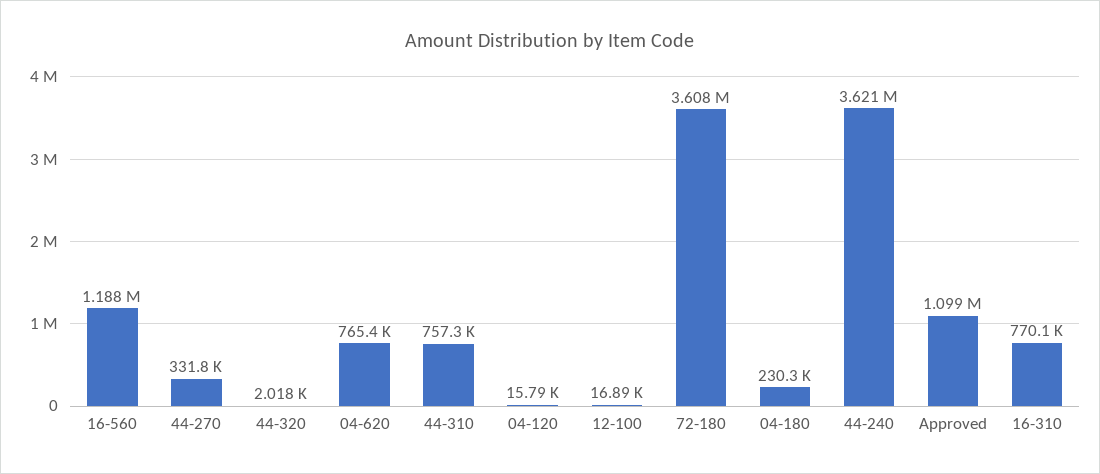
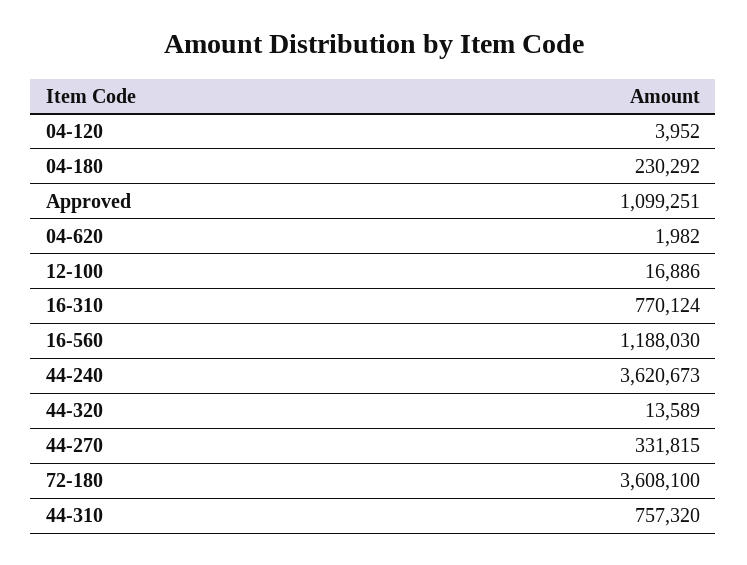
  {
    "16-560": 1188030,
    "44-270": 331815,
-   "44-320": 2018,
+   "44-320": 13589,
-   "04-620": 765400,
+   "04-620": 1982,
    "44-310": 757320,
-   "04-120": 15790,
+   "04-120": 3952,
    "12-100": 16886,
    "72-180": 3608100,
    "04-180": 230292,
    "44-240": 3620673,
    "Approved": 1099251,
    "16-310": 770124
  }

